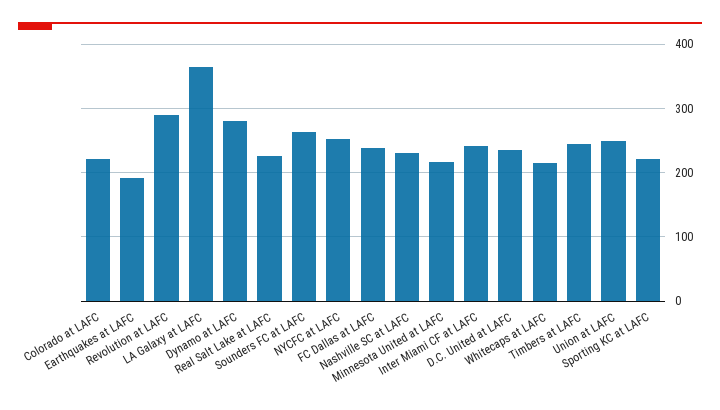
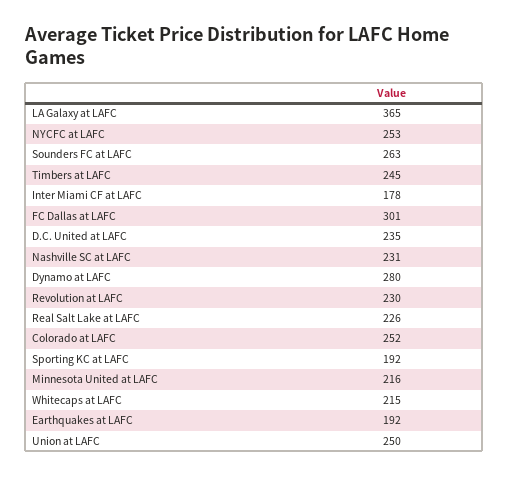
  {
-   "Colorado at LAFC": 220,
+   "Colorado at LAFC": 252,
    "Earthquakes at LAFC": 192,
-   "Revolution at LAFC": 290,
+   "Revolution at LAFC": 230,
    "LA Galaxy at LAFC": 365,
    "Dynamo at LAFC": 280,
    "Real Salt Lake at LAFC": 226,
    "Sounders FC at LAFC": 263,
    "NYCFC at LAFC": 253,
-   "FC Dallas at LAFC": 240,
+   "FC Dallas at LAFC": 301,
    "Nashville SC at LAFC": 231,
    "Minnesota United at LAFC": 216,
-   "Inter Miami CF at LAFC": 240,
+   "Inter Miami CF at LAFC": 178,
    "D.C. United at LAFC": 235,
    "Whitecaps at LAFC": 215,
    "Timbers at LAFC": 245,
    "Union at LAFC": 250,
-   "Sporting KC at LAFC": 220
+   "Sporting KC at LAFC": 192
  }

